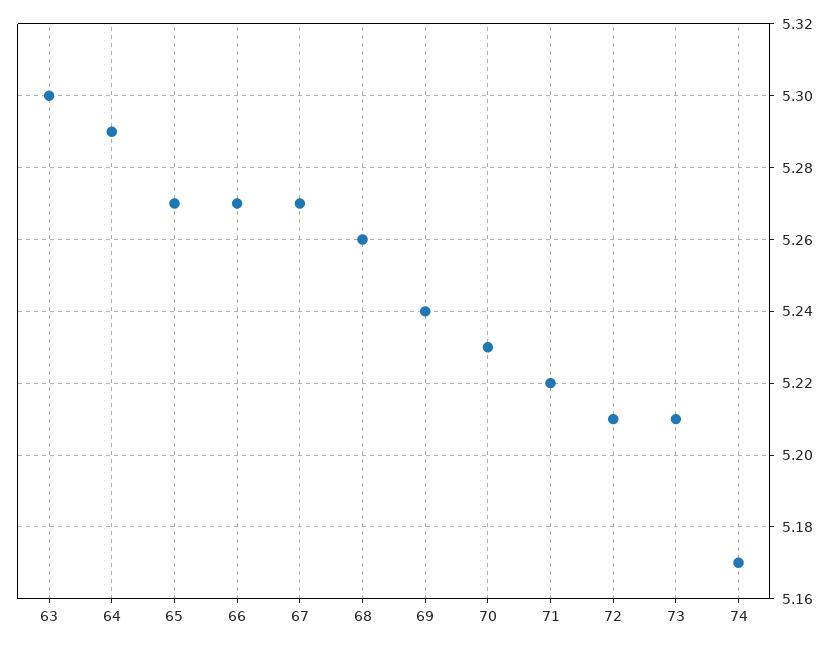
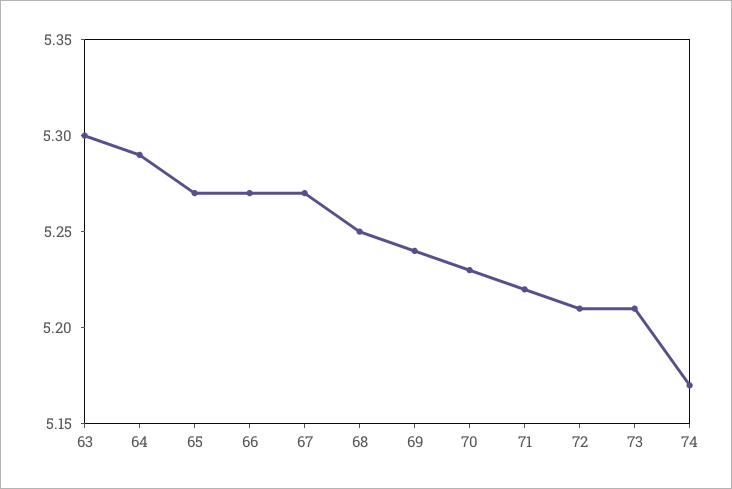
  {
    "63": 5.3,
    "64": 5.29,
    "65": 5.27,
    "66": 5.27,
    "67": 5.27,
-   "68": 5.26,
+   "68": 5.25,
    "69": 5.24,
    "70": 5.23,
    "71": 5.22,
    "72": 5.21,
    "73": 5.21,
    "74": 5.17
  }

